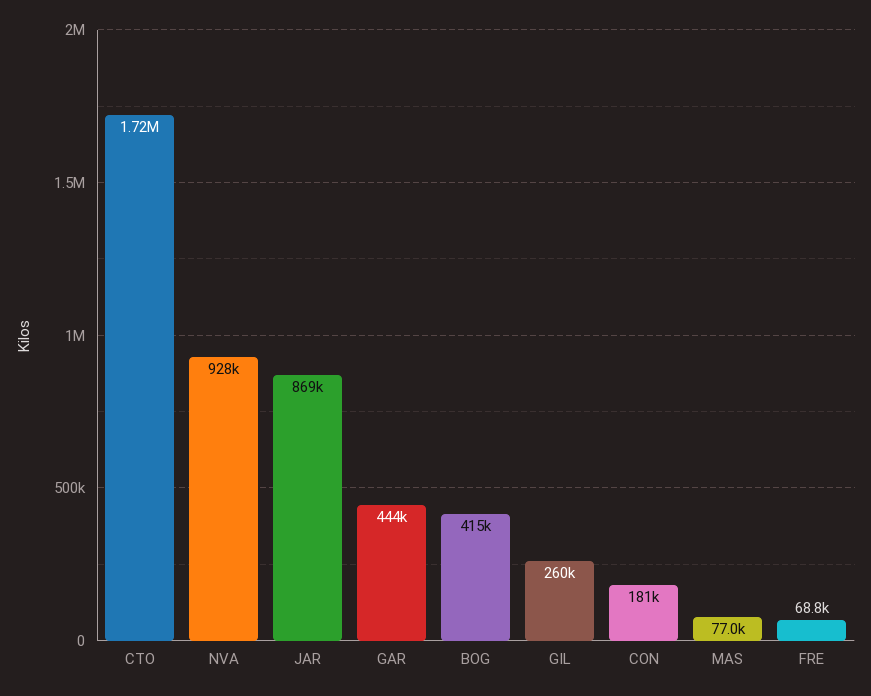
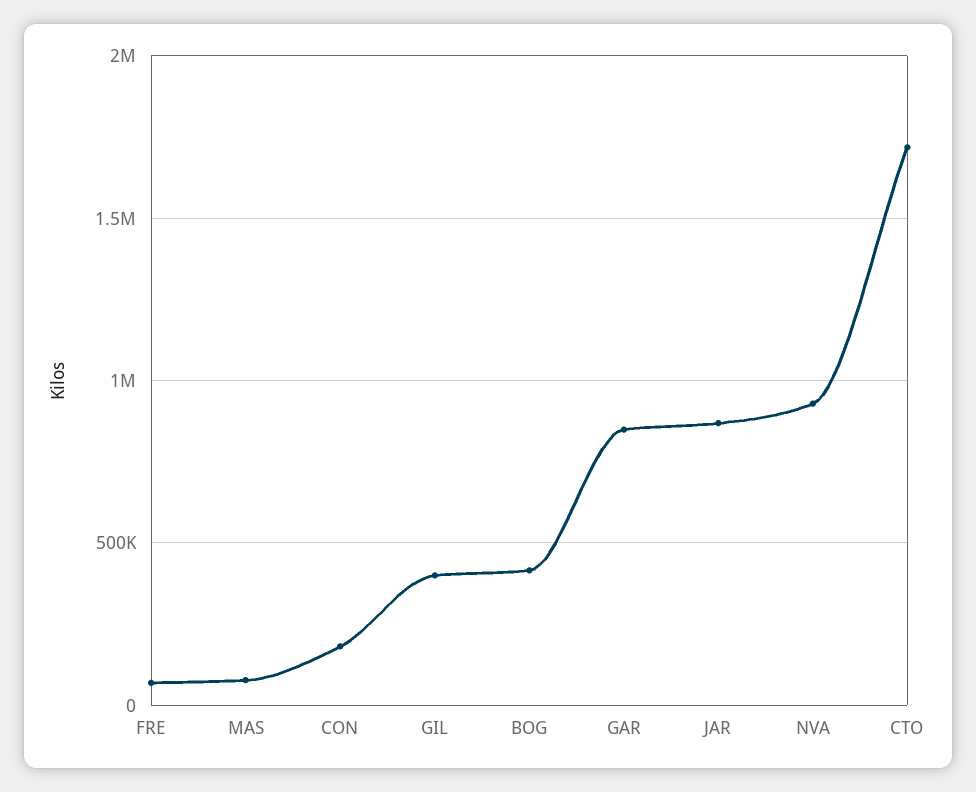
  {
    "CTO": 1720000,
    "NVA": 928000,
    "JAR": 869000,
-   "GAR": 444000,
+   "GAR": 850000,
    "BOG": 415000,
-   "GIL": 260000,
+   "GIL": 400000,
    "CON": 181000,
    "MAS": 77000,
    "FRE": 68800
  }

